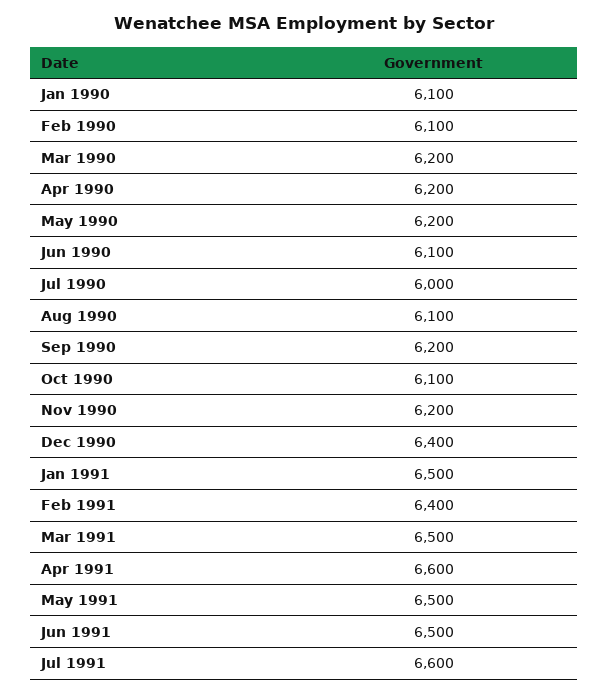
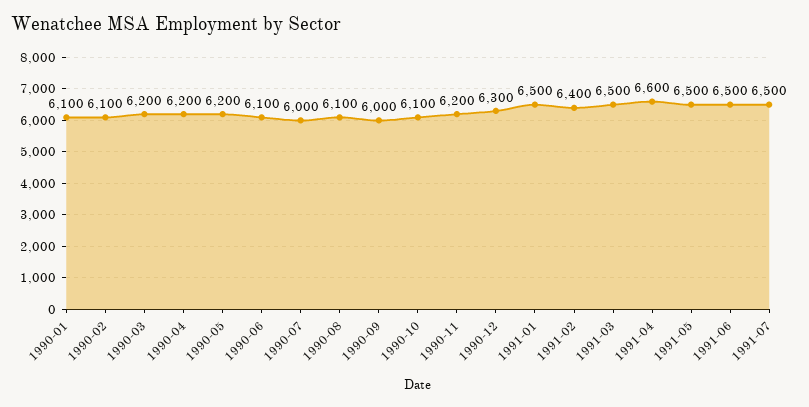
  {
    "Jan 1990": 6100,
    "Feb 1990": 6100,
    "Mar 1990": 6200,
    "Apr 1990": 6200,
    "May 1990": 6200,
    "Jun 1990": 6100,
    "Jul 1990": 6000,
    "Aug 1990": 6100,
-   "Sep 1990": 6200,
+   "Sep 1990": 6000,
    "Oct 1990": 6100,
    "Nov 1990": 6200,
-   "Dec 1990": 6400,
+   "Dec 1990": 6300,
    "Jan 1991": 6500,
    "Feb 1991": 6400,
    "Mar 1991": 6500,
    "Apr 1991": 6600,
    "May 1991": 6500,
    "Jun 1991": 6500,
-   "Jul 1991": 6600
+   "Jul 1991": 6500
  }

